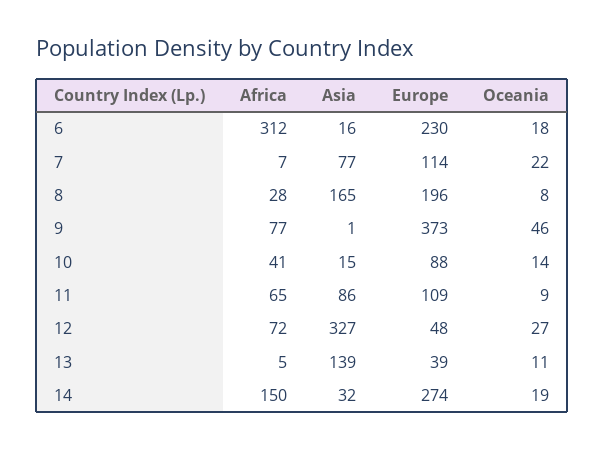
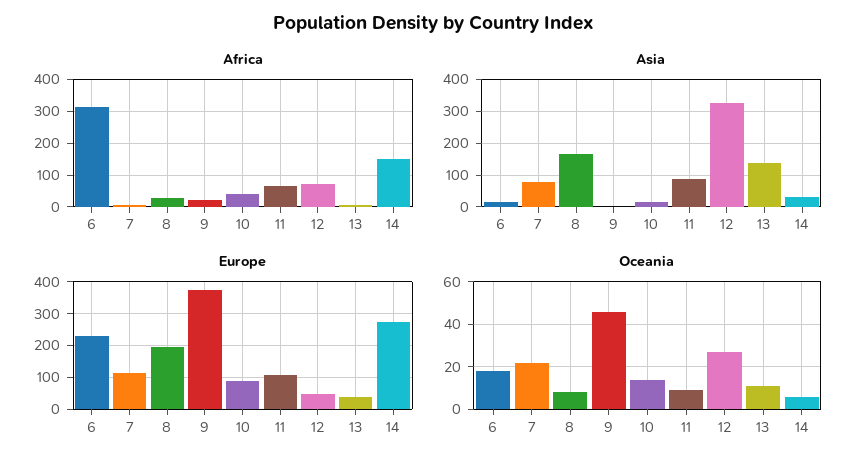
  {
    "Africa": {
      "6": 312,
      "7": 7,
      "8": 28,
-     "9": 77,
+     "9": 20,
      "10": 41,
      "11": 65,
      "12": 72,
      "13": 5,
      "14": 150
    },
    "Asia": {
      "6": 16,
      "7": 77,
      "8": 165,
      "9": 1,
      "10": 15,
      "11": 86,
      "12": 327,
      "13": 139,
      "14": 32
    },
    "Europe": {
      "6": 230,
      "7": 114,
      "8": 196,
      "9": 373,
      "10": 88,
      "11": 109,
      "12": 48,
      "13": 39,
      "14": 274
    },
    "Oceania": {
      "6": 18,
      "7": 22,
      "8": 8,
      "9": 46,
      "10": 14,
      "11": 9,
      "12": 27,
      "13": 11,
-     "14": 19
+     "14": 5
    }
  }

